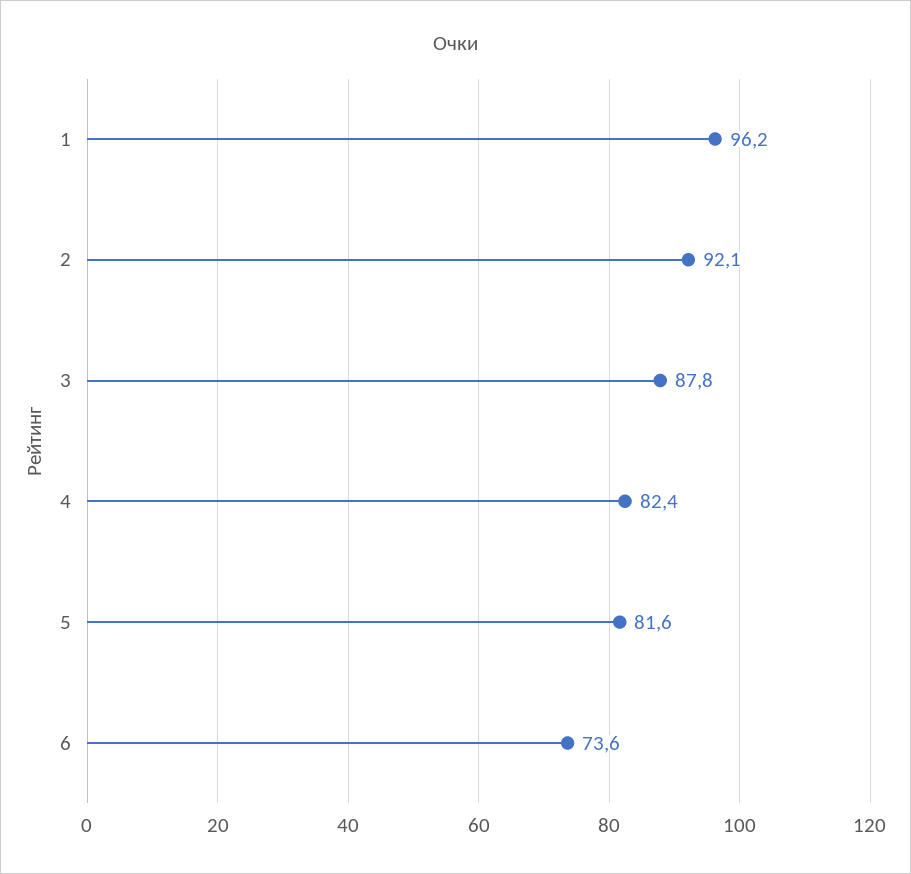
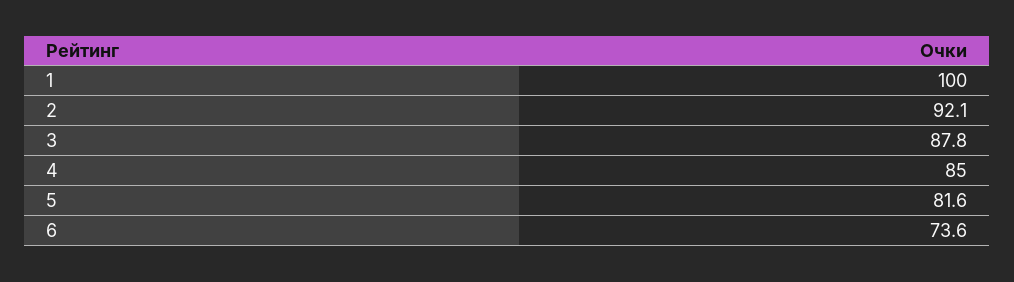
  {
-   "1": 96.2,
+   "1": 100,
    "2": 92.1,
    "3": 87.8,
-   "4": 82.4,
+   "4": 85,
    "5": 81.6,
    "6": 73.6
  }

